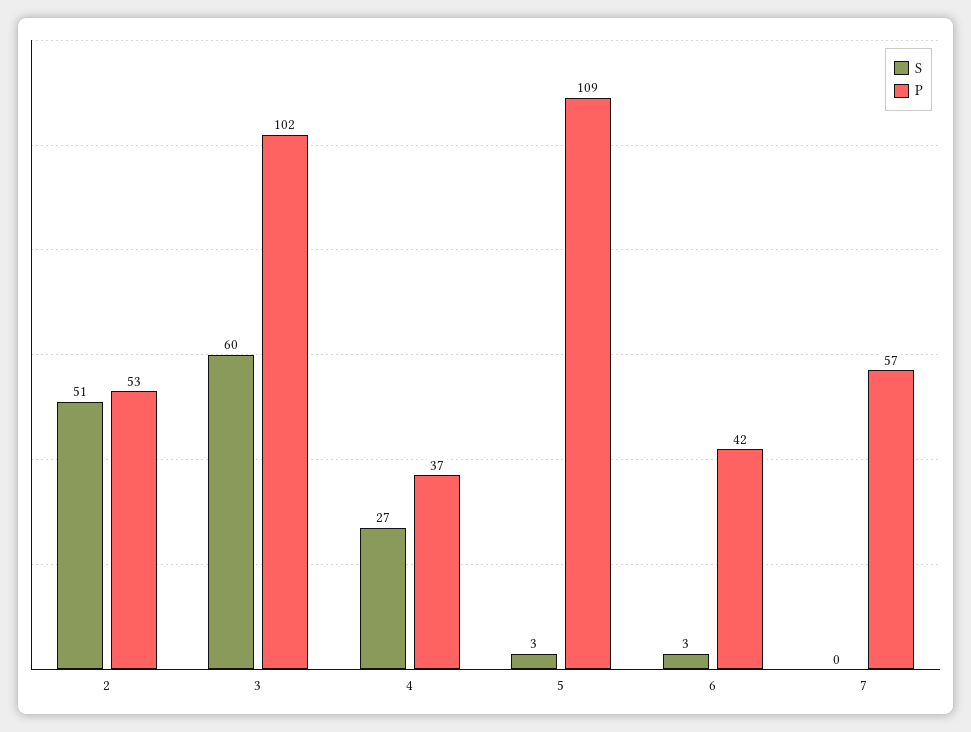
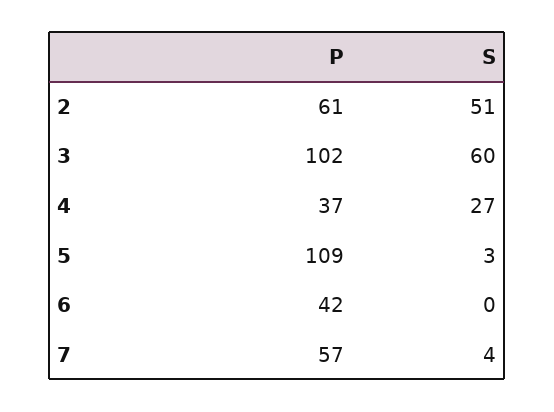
  {
    "S": {
      "2": 51,
      "3": 60,
      "4": 27,
      "5": 3,
-     "6": 3,
+     "6": 0,
-     "7": 0
+     "7": 4
    },
    "P": {
-     "2": 53,
+     "2": 61,
      "3": 102,
      "4": 37,
      "5": 109,
      "6": 42,
      "7": 57
    }
  }

